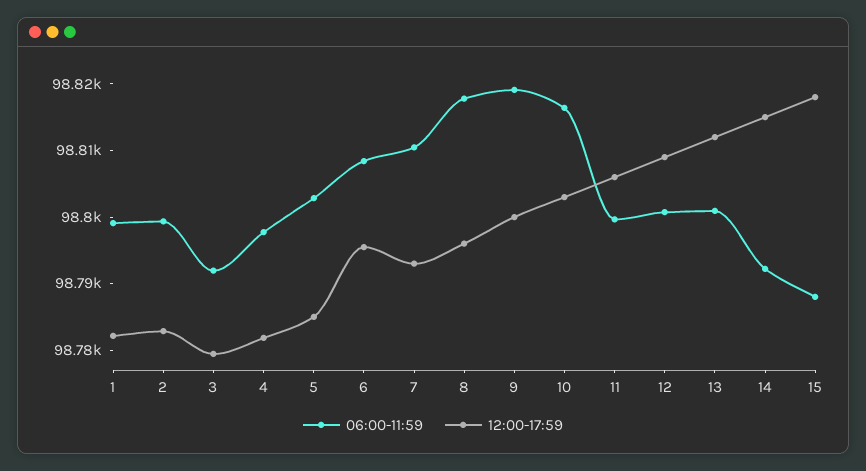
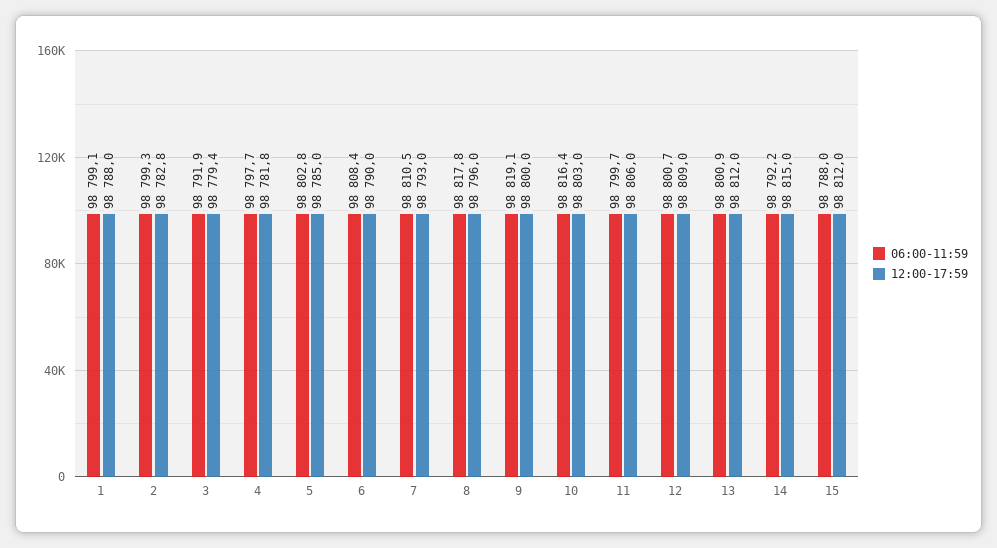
  {
    "06:00-11:59": {
      "1": 98799.1,
      "2": 98799.3,
      "3": 98791.9,
      "4": 98797.7,
      "5": 98802.8,
      "6": 98808.4,
      "7": 98810.5,
      "8": 98817.8,
      "9": 98819.1,
      "10": 98816.4,
      "11": 98799.7,
      "12": 98800.7,
      "13": 98800.9,
      "14": 98792.2,
      "15": 98788
    },
    "12:00-17:59": {
-     "1": 98782,
+     "1": 98788,
      "2": 98782.8,
      "3": 98779.4,
      "4": 98781.8,
      "5": 98785,
-     "6": 98796,
+     "6": 98790,
      "7": 98793,
      "8": 98796,
      "9": 98800,
      "10": 98803,
      "11": 98806,
      "12": 98809,
      "13": 98812,
      "14": 98815,
-     "15": 98818
+     "15": 98812
    }
  }

